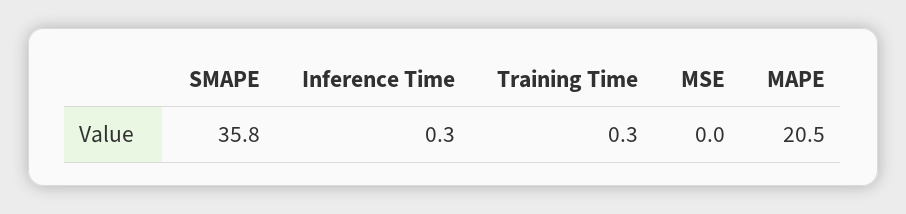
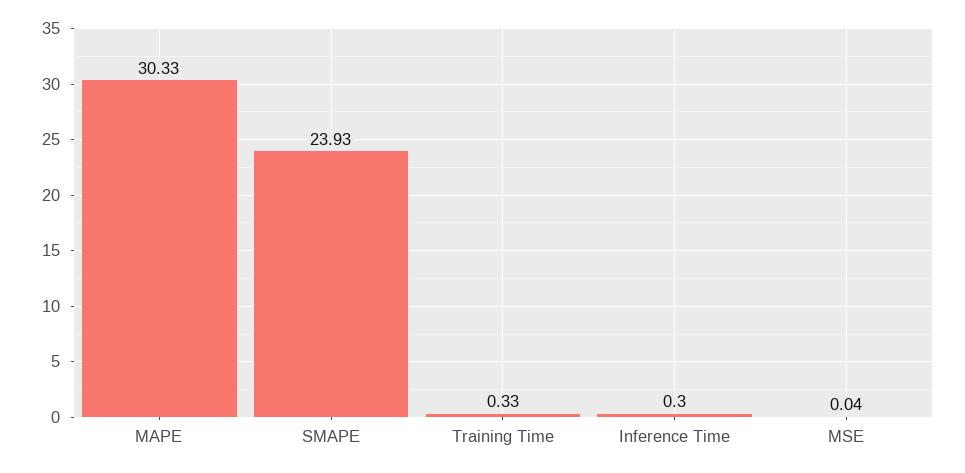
  {
-   "SMAPE": 35.8,
+   "SMAPE": 23.93,
    "Inference Time": 0.3,
    "Training Time": 0.33,
    "MSE": 0.04,
-   "MAPE": 20.5
+   "MAPE": 30.33
  }

